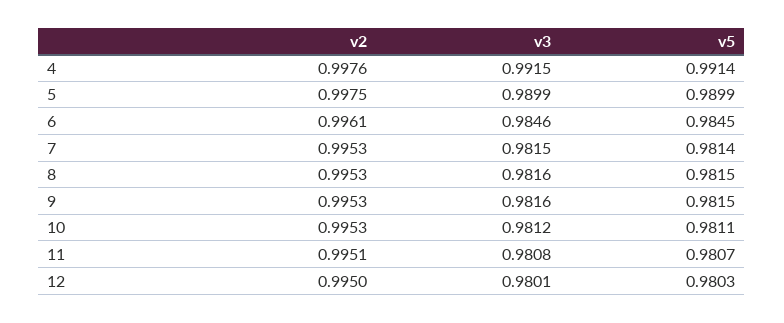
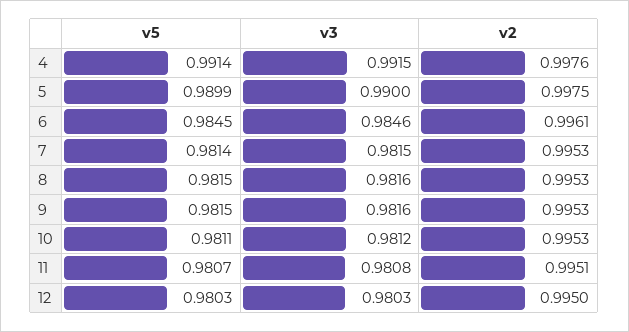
  {
    "v2": {
      "4": 0.9976,
      "5": 0.9975,
      "6": 0.9961,
      "7": 0.9953,
      "8": 0.9953,
      "9": 0.9953,
      "10": 0.9953,
      "11": 0.9951,
      "12": 0.995
    },
    "v3": {
      "4": 0.9915,
-     "5": 0.9899,
+     "5": 0.99,
      "6": 0.9846,
      "7": 0.9815,
      "8": 0.9816,
      "9": 0.9816,
      "10": 0.9812,
      "11": 0.9808,
-     "12": 0.9801
+     "12": 0.9803
    },
    "v5": {
      "4": 0.9914,
      "5": 0.9899,
      "6": 0.9845,
      "7": 0.9814,
      "8": 0.9815,
      "9": 0.9815,
      "10": 0.9811,
      "11": 0.9807,
      "12": 0.9803
    }
  }

